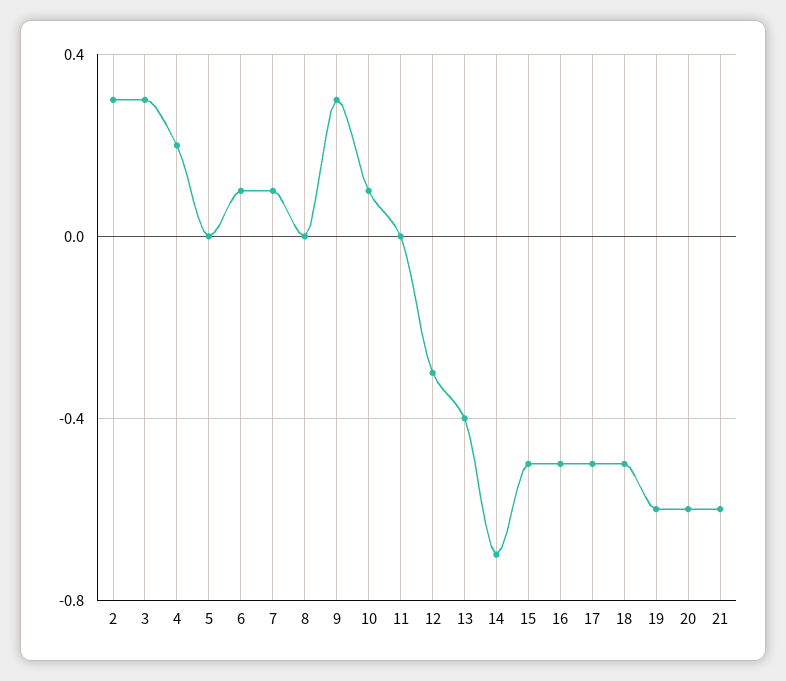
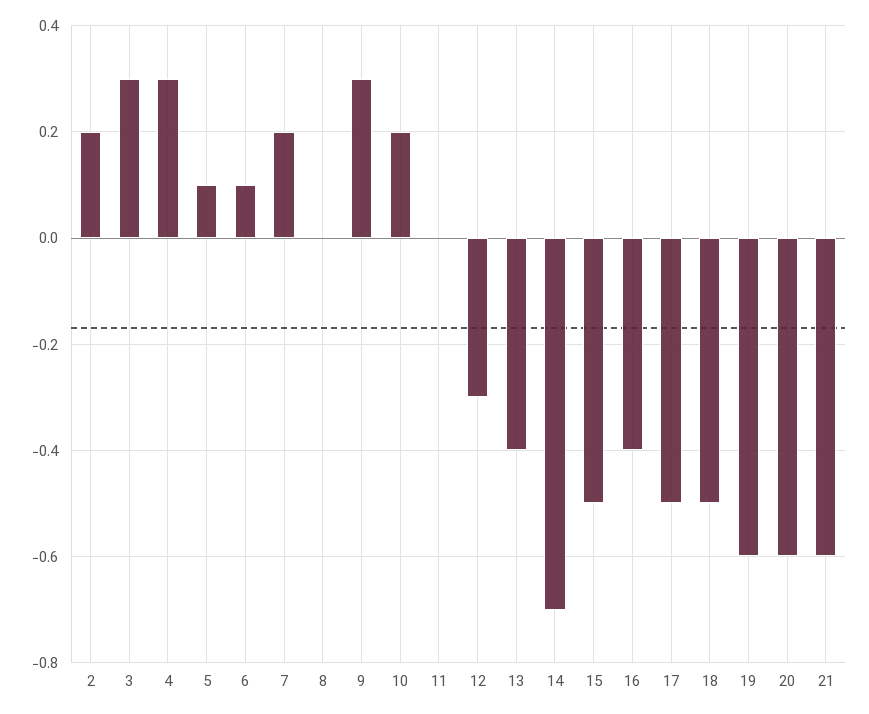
  {
-   "2": 0.3,
+   "2": 0.2,
    "3": 0.3,
-   "4": 0.2,
+   "4": 0.3,
-   "5": 0,
+   "5": 0.1,
    "6": 0.1,
-   "7": 0.1,
+   "7": 0.2,
    "8": 0,
    "9": 0.3,
-   "10": 0.1,
+   "10": 0.2,
    "11": 0,
    "12": -0.3,
    "13": -0.4,
    "14": -0.7,
    "15": -0.5,
-   "16": -0.5,
+   "16": -0.4,
    "17": -0.5,
    "18": -0.5,
    "19": -0.6,
    "20": -0.6,
    "21": -0.6
  }

